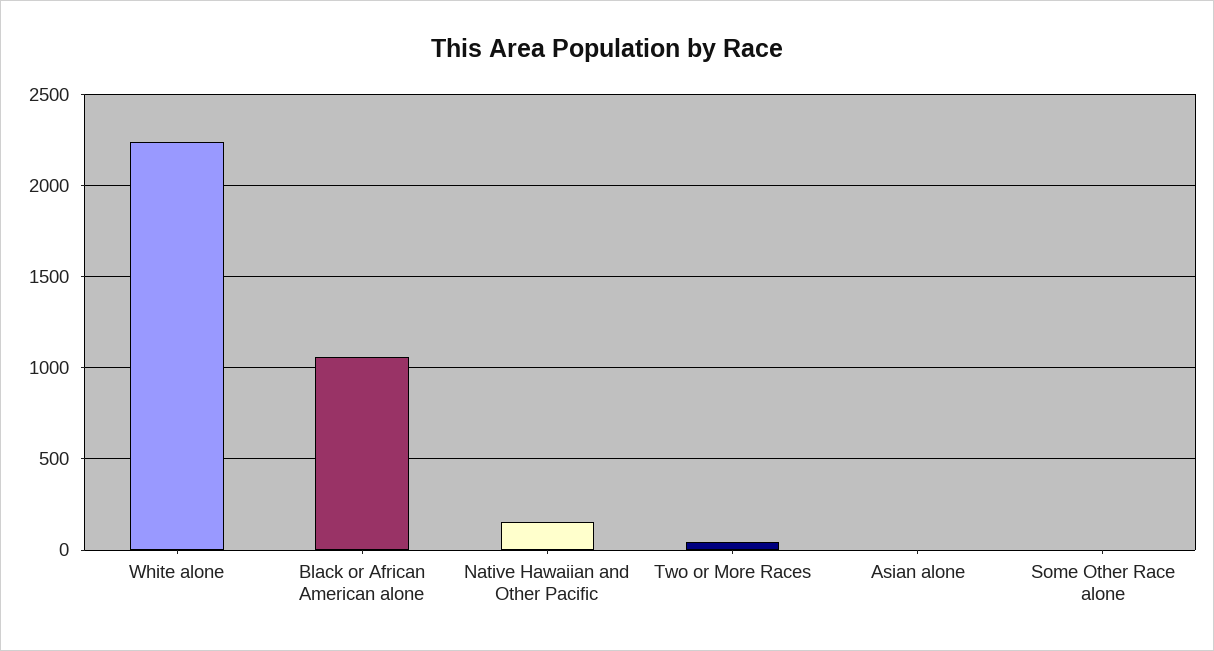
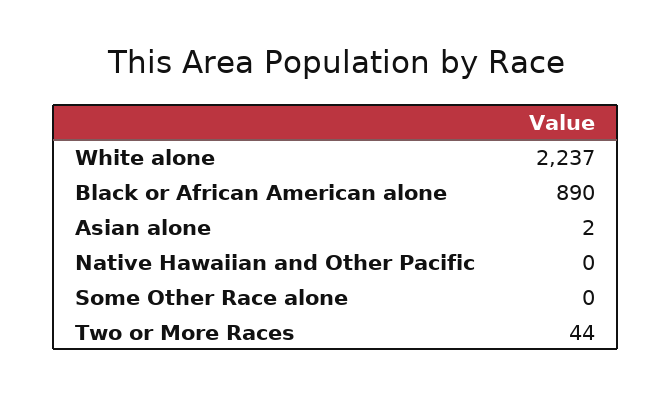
  {
    "White alone": 2237,
-   "Black or African American alone": 1050,
+   "Black or African American alone": 890,
-   "Native Hawaiian and Other Pacific": 150,
+   "Native Hawaiian and Other Pacific": 0,
    "Two or More Races": 44,
    "Asian alone": 2,
    "Some Other Race alone": 0
  }

